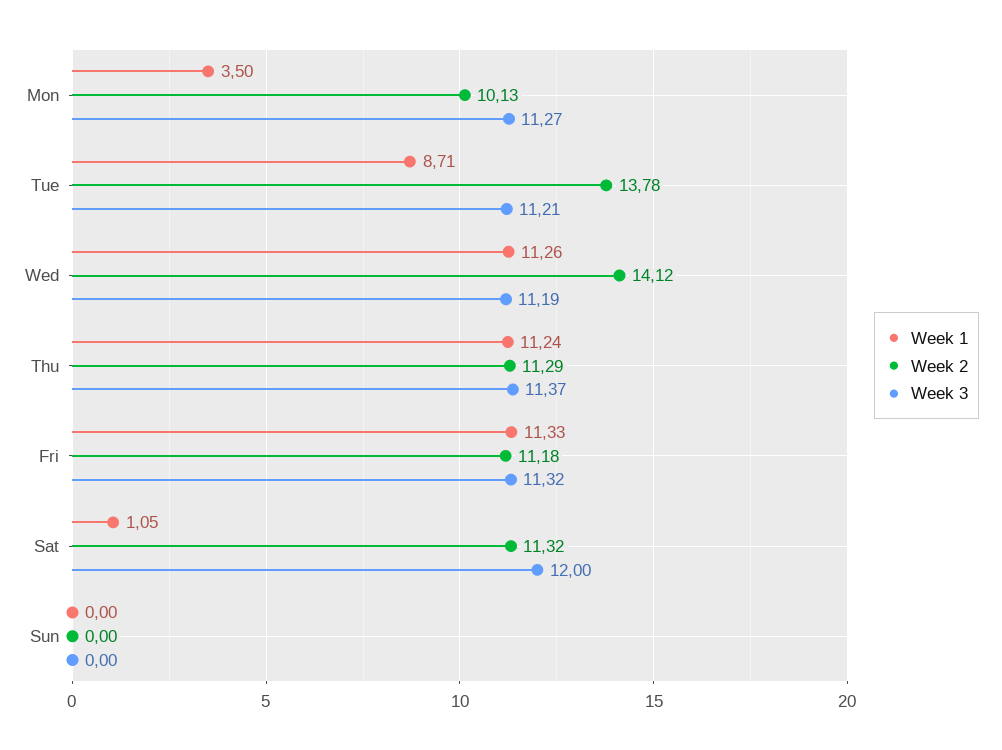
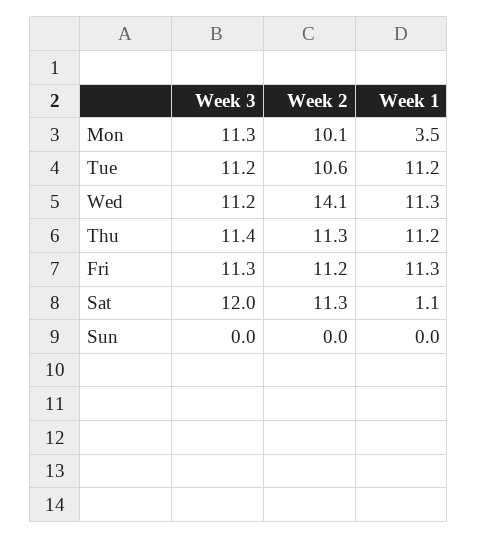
  {
    "Week 1": {
      "Mon": 3.5,
-     "Tue": 8.71,
+     "Tue": 11.2,
      "Wed": 11.26,
      "Thu": 11.24,
      "Fri": 11.33,
      "Sat": 1.05,
      "Sun": 0
    },
    "Week 2": {
      "Mon": 10.13,
-     "Tue": 13.78,
+     "Tue": 10.6,
      "Wed": 14.12,
      "Thu": 11.29,
      "Fri": 11.18,
      "Sat": 11.32,
      "Sun": 0
    },
    "Week 3": {
      "Mon": 11.27,
      "Tue": 11.21,
      "Wed": 11.19,
      "Thu": 11.37,
      "Fri": 11.32,
      "Sat": 12,
      "Sun": 0
    }
  }

